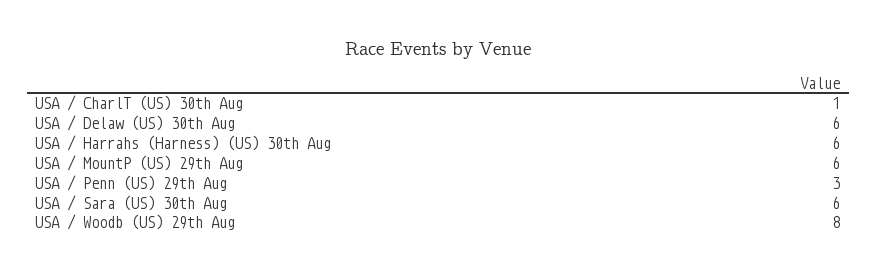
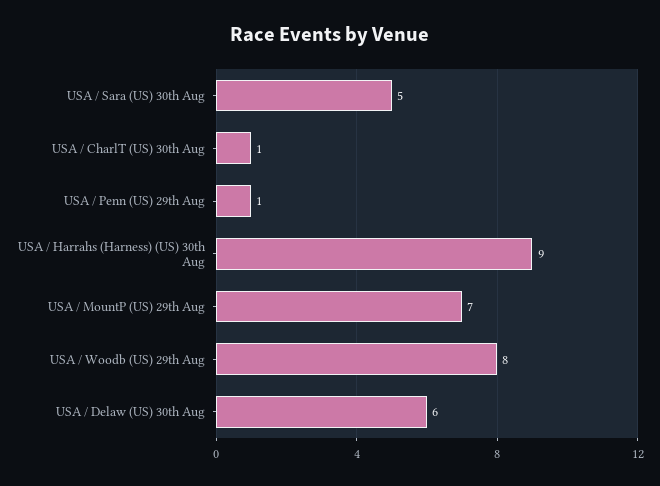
  {
    "USA / CharlT (US) 30th Aug": 1,
    "USA / Delaw (US) 30th Aug": 6,
-   "USA / Harrahs (Harness) (US) 30th Aug": 6,
+   "USA / Harrahs (Harness) (US) 30th Aug": 9,
-   "USA / MountP (US) 29th Aug": 6,
+   "USA / MountP (US) 29th Aug": 7,
-   "USA / Penn (US) 29th Aug": 3,
+   "USA / Penn (US) 29th Aug": 1,
-   "USA / Sara (US) 30th Aug": 6,
+   "USA / Sara (US) 30th Aug": 5,
    "USA / Woodb (US) 29th Aug": 8
  }

